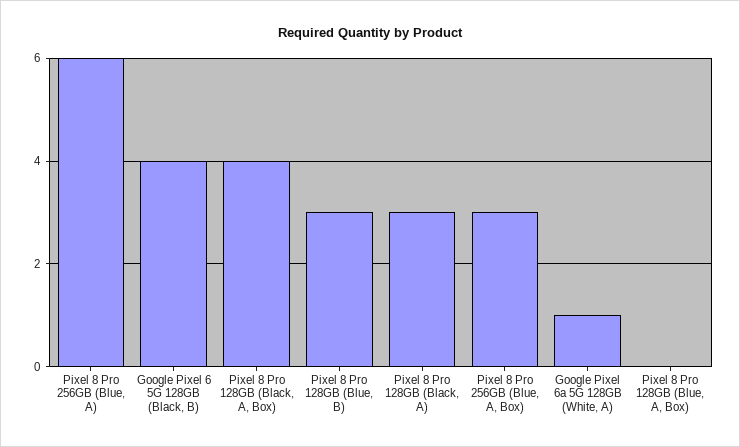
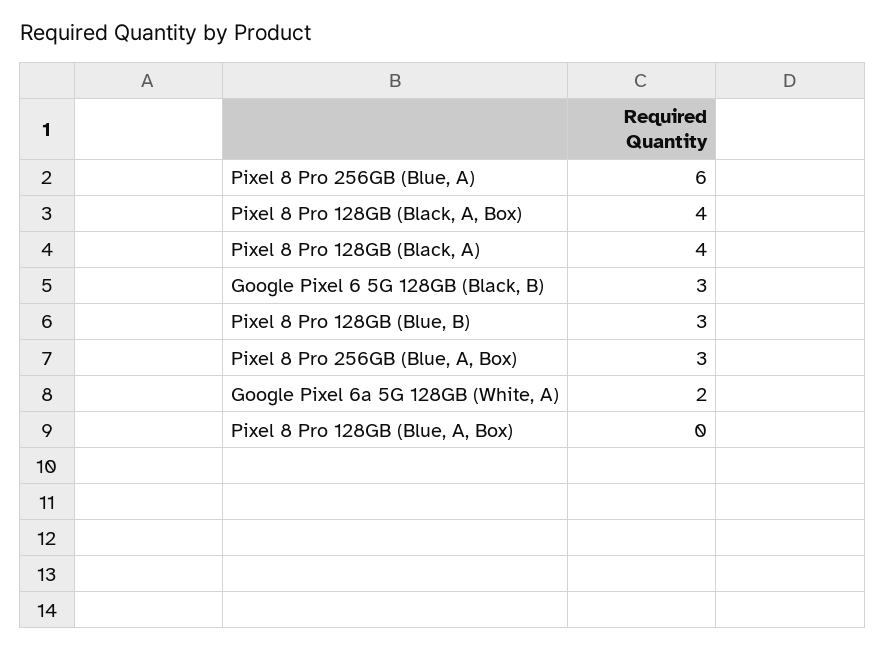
  {
    "Pixel 8 Pro 256GB (Blue, A)": 6,
-   "Google Pixel 6 5G 128GB (Black, B)": 4,
+   "Google Pixel 6 5G 128GB (Black, B)": 3,
    "Pixel 8 Pro 128GB (Black, A, Box)": 4,
    "Pixel 8 Pro 128GB (Blue, B)": 3,
-   "Pixel 8 Pro 128GB (Black, A)": 3,
+   "Pixel 8 Pro 128GB (Black, A)": 4,
    "Pixel 8 Pro 256GB (Blue, A, Box)": 3,
-   "Google Pixel 6a 5G 128GB (White, A)": 1,
+   "Google Pixel 6a 5G 128GB (White, A)": 2,
    "Pixel 8 Pro 128GB (Blue, A, Box)": 0
  }

